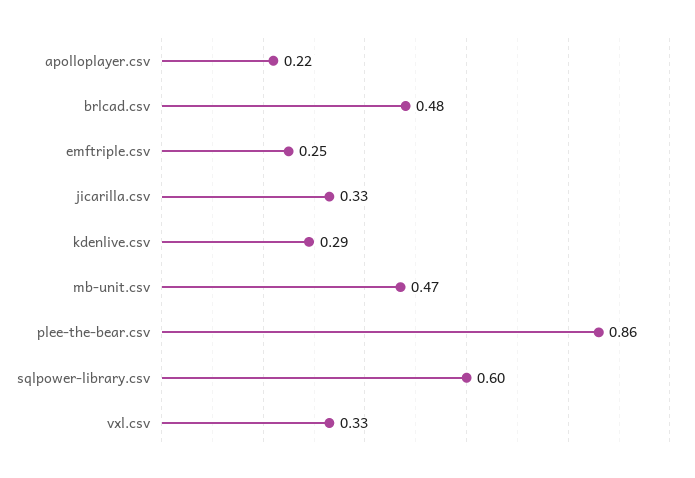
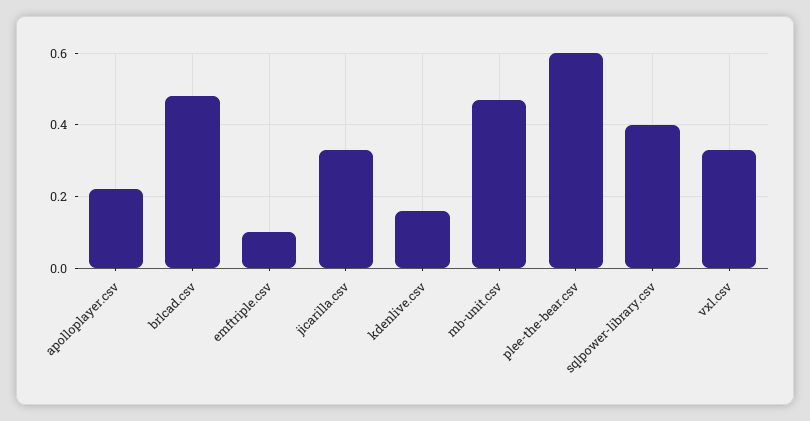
  {
    "apolloplayer.csv": 0.22,
    "brlcad.csv": 0.48,
-   "emftriple.csv": 0.25,
+   "emftriple.csv": 0.1,
    "jicarilla.csv": 0.33,
-   "kdenlive.csv": 0.29,
+   "kdenlive.csv": 0.15,
    "mb-unit.csv": 0.47,
-   "plee-the-bear.csv": 0.86,
+   "plee-the-bear.csv": 0.6,
-   "sqlpower-library.csv": 0.6,
+   "sqlpower-library.csv": 0.4,
    "vxl.csv": 0.33
  }

